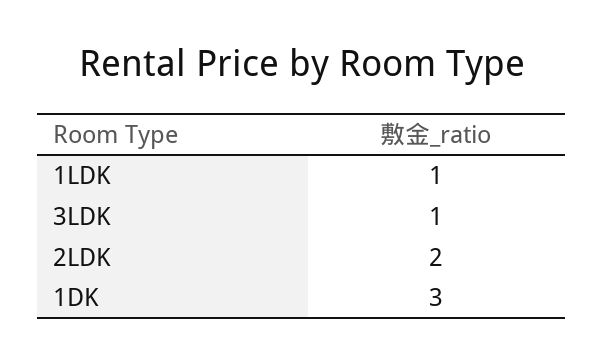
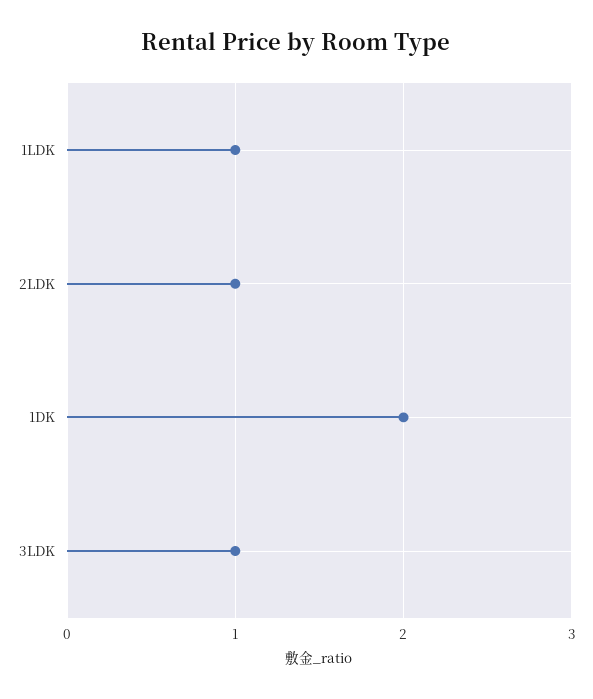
  {
    "1LDK": 1,
    "3LDK": 1,
-   "2LDK": 2,
+   "2LDK": 1,
-   "1DK": 3
+   "1DK": 2
  }

